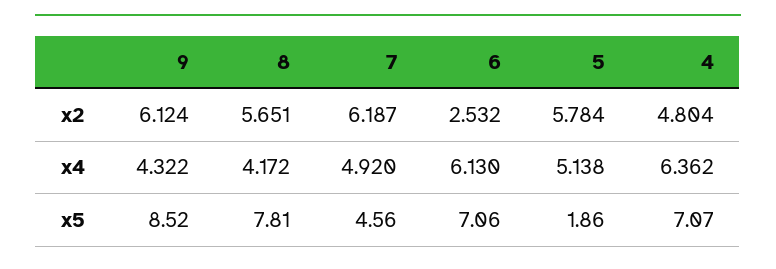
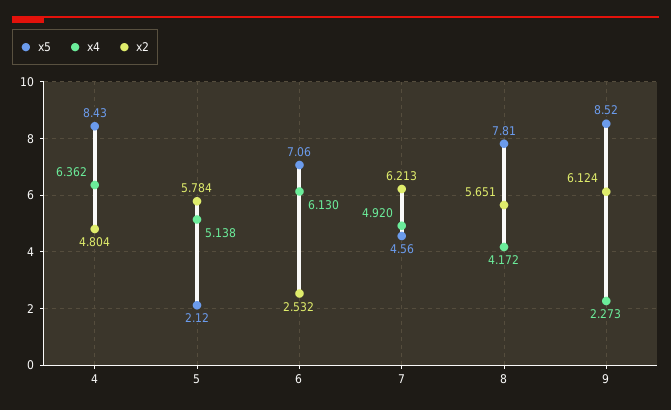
  {
    "x2": {
      "9": 6.124,
      "8": 5.651,
-     "7": 6.187,
+     "7": 6.213,
      "6": 2.532,
      "5": 5.784,
      "4": 4.804
    },
    "x4": {
-     "9": 4.322,
+     "9": 2.273,
      "8": 4.172,
      "7": 4.92,
      "6": 6.13,
      "5": 5.138,
      "4": 6.362
    },
    "x5": {
      "9": 8.52,
      "8": 7.81,
      "7": 4.56,
      "6": 7.06,
-     "5": 1.86,
+     "5": 2.12,
-     "4": 7.07
+     "4": 8.43
    }
  }

